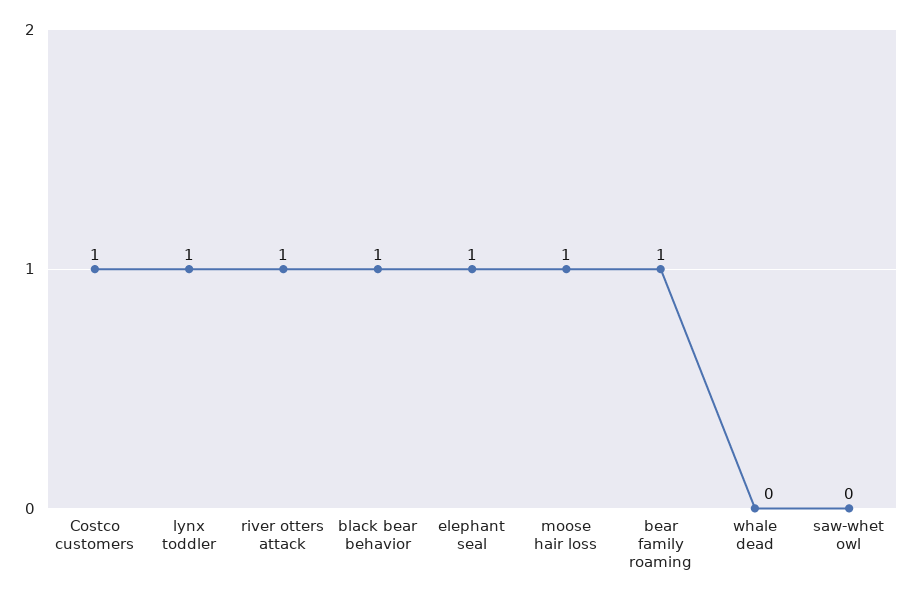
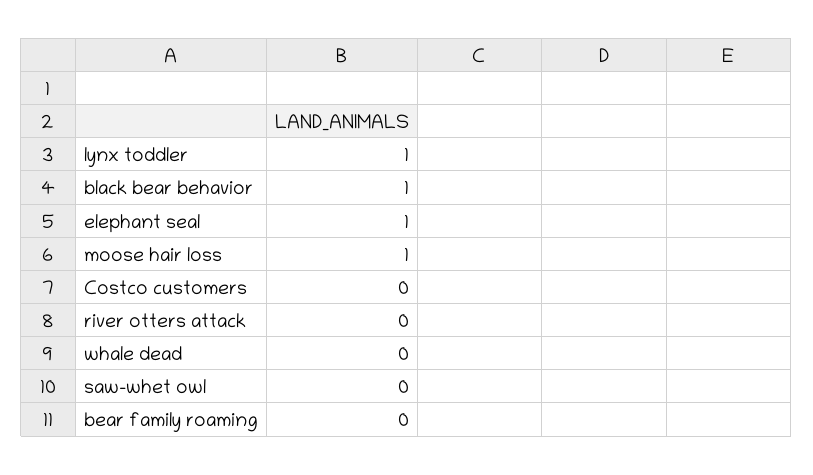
  {
-   "Costco customers": 1,
+   "Costco customers": 0,
    "lynx toddler": 1,
-   "river otters attack": 1,
+   "river otters attack": 0,
    "black bear behavior": 1,
    "elephant seal": 1,
    "moose hair loss": 1,
-   "bear family roaming": 1,
+   "bear family roaming": 0,
    "whale dead": 0,
    "saw-whet owl": 0
  }

